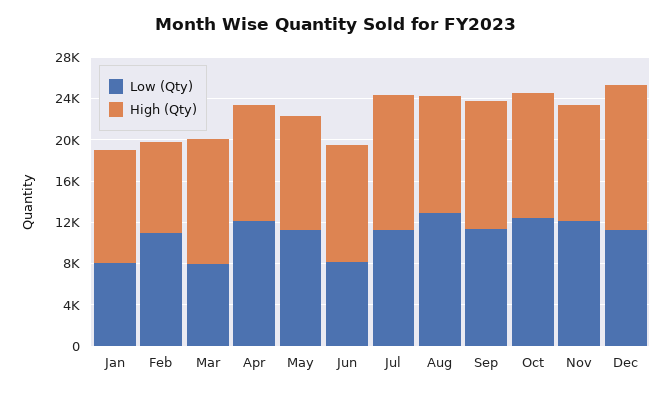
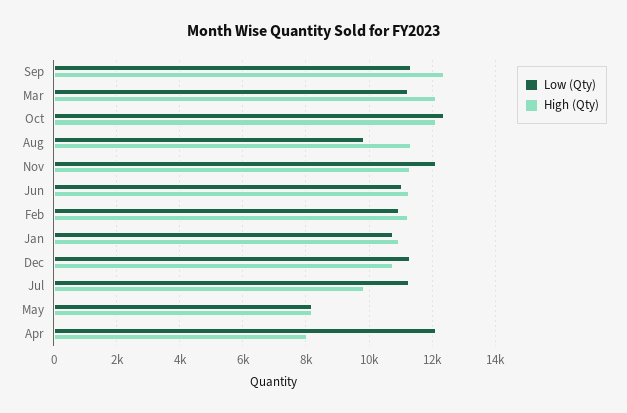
  {
    "Low (Qty)": {
-     "Jan": 8000,
+     "Jan": 10800,
      "Feb": 11000,
-     "Mar": 8000,
+     "Mar": 11200,
      "Apr": 12200,
-     "May": 11000,
+     "May": 8200,
-     "Jun": 8000,
+     "Jun": 11000,
      "Jul": 11200,
-     "Aug": 13000,
+     "Aug": 9800,
      "Sep": 11400,
      "Oct": 12400,
      "Nov": 12200,
      "Dec": 11200
    },
    "High (Qty)": {
      "Jan": 11000,
-     "Feb": 9000,
+     "Feb": 11200,
      "Mar": 12200,
-     "Apr": 11000,
+     "Apr": 8000,
-     "May": 11000,
+     "May": 8200,
      "Jun": 11200,
-     "Jul": 13000,
+     "Jul": 9800,
      "Aug": 11400,
      "Sep": 12400,
      "Oct": 12200,
      "Nov": 11200,
-     "Dec": 14000
+     "Dec": 10800
    }
  }

